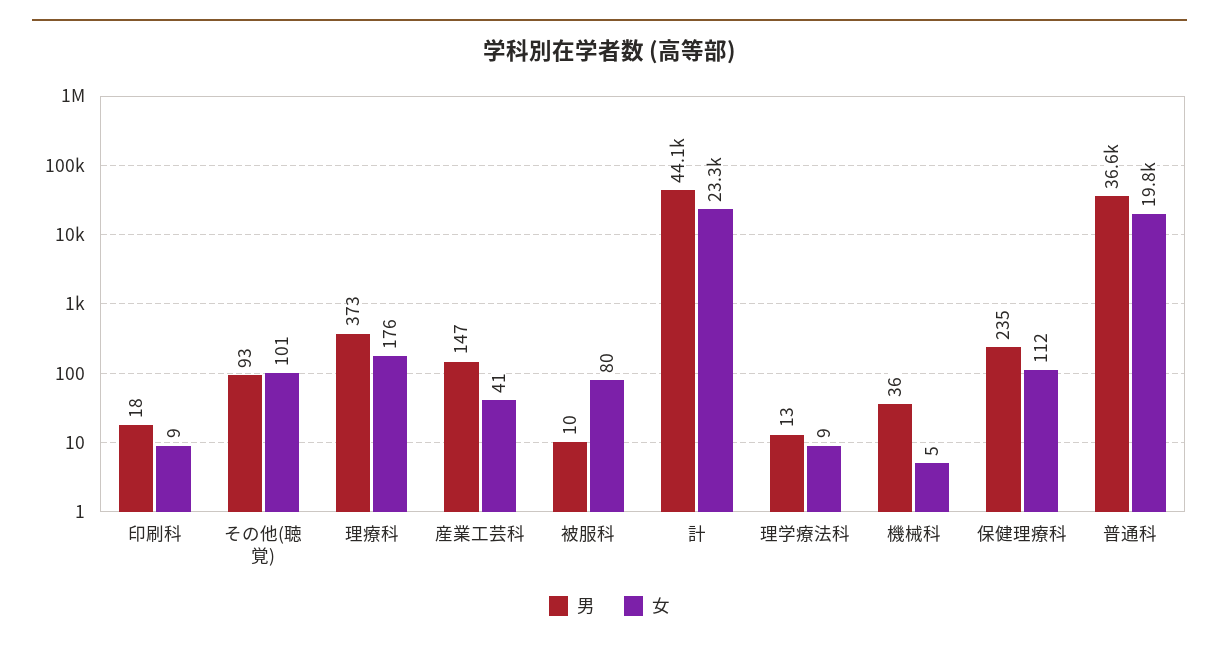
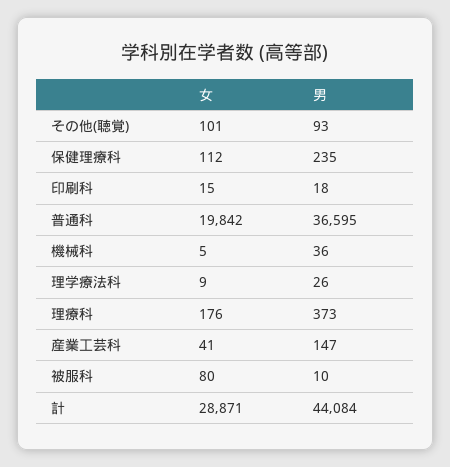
  {
    "男": {
      "印刷科": 18,
      "その他(聴覚)": 93,
      "理療科": 373,
      "産業工芸科": 147,
      "被服科": 10,
      "計": 44084,
-     "理学療法科": 13,
+     "理学療法科": 26,
      "機械科": 36,
      "保健理療科": 235,
      "普通科": 36595
    },
    "女": {
-     "印刷科": 9,
+     "印刷科": 15,
      "その他(聴覚)": 101,
      "理療科": 176,
      "産業工芸科": 41,
      "被服科": 80,
-     "計": 23300,
+     "計": 28871,
      "理学療法科": 9,
      "機械科": 5,
      "保健理療科": 112,
      "普通科": 19842
    }
  }

